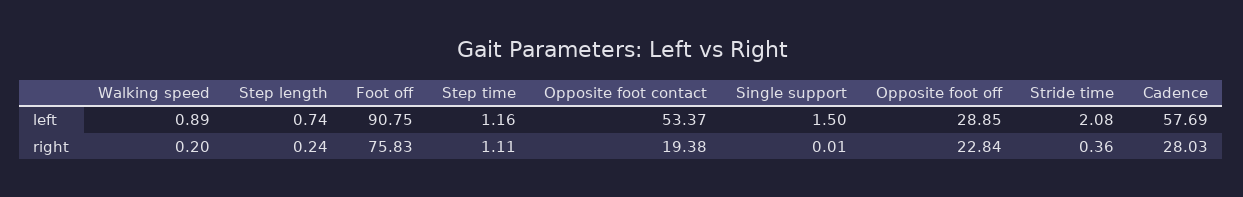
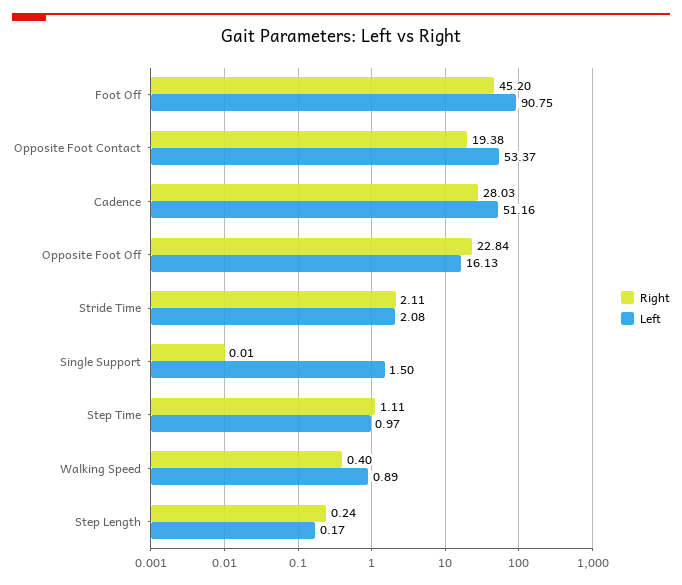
  {
    "left": {
      "Walking speed": 0.89,
-     "Step length": 0.74,
+     "Step length": 0.17,
      "Foot off": 90.75,
-     "Step time": 1.16,
+     "Step time": 0.97,
      "Opposite foot contact": 53.37,
      "Single support": 1.5,
-     "Opposite foot off": 28.85,
+     "Opposite foot off": 16.13,
      "Stride time": 2.08,
-     "Cadence": 57.69
+     "Cadence": 51.16
    },
    "right": {
-     "Walking speed": 0.2,
+     "Walking speed": 0.4,
      "Step length": 0.24,
-     "Foot off": 75.83,
+     "Foot off": 45.2,
      "Step time": 1.11,
      "Opposite foot contact": 19.38,
      "Single support": 0.01,
      "Opposite foot off": 22.84,
-     "Stride time": 0.36,
+     "Stride time": 2.11,
      "Cadence": 28.03
    }
  }

